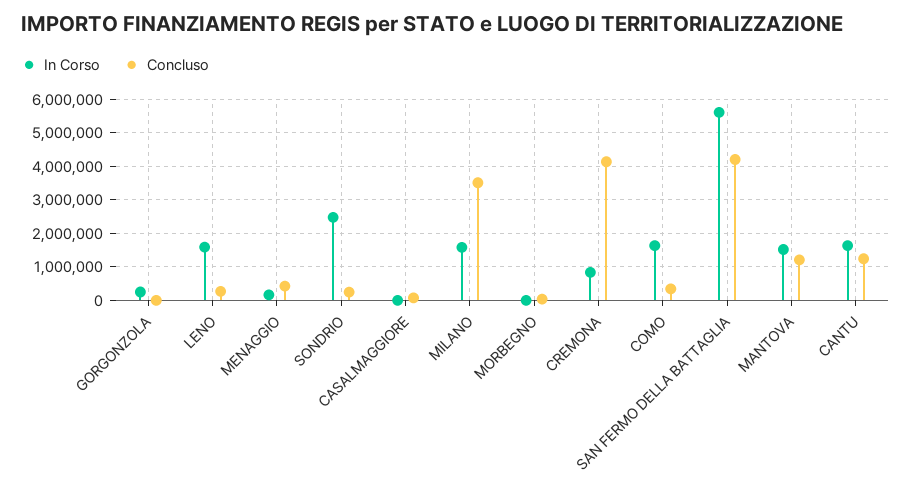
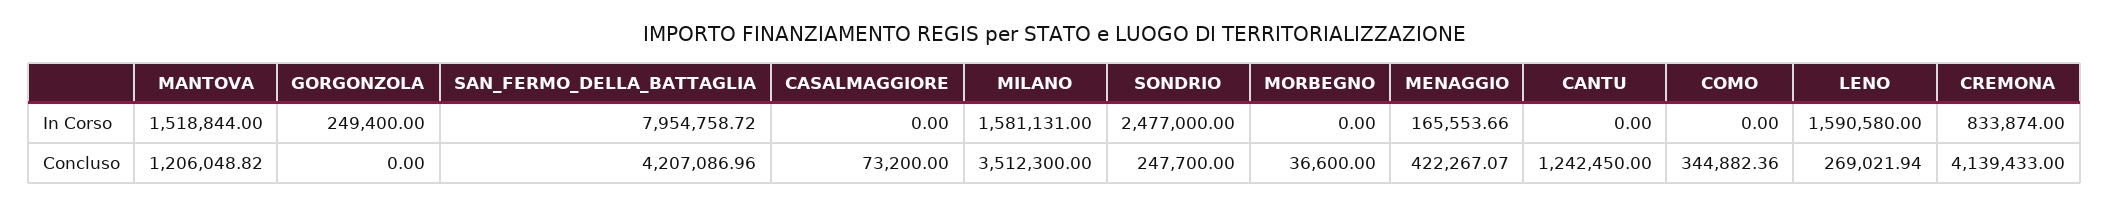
  {
    "In Corso": {
      "GORGONZOLA": 249400,
      "LENO": 1590580,
      "MENAGGIO": 165553.66,
      "SONDRIO": 2477000,
      "CASALMAGGIORE": 0,
      "MILANO": 1581131,
      "MORBEGNO": 0,
      "CREMONA": 833874,
-     "COMO": 1600000,
+     "COMO": 0,
-     "SAN FERMO DELLA BATTAGLIA": 5600000,
+     "SAN FERMO DELLA BATTAGLIA": 7954758.72,
      "MANTOVA": 1518844,
-     "CANTU": 1600000
+     "CANTU": 0
    },
    "Concluso": {
      "GORGONZOLA": 0,
      "LENO": 269021.94,
      "MENAGGIO": 422267.07,
      "SONDRIO": 247700,
      "CASALMAGGIORE": 73200,
      "MILANO": 3512300,
      "MORBEGNO": 36600,
      "CREMONA": 4139433,
      "COMO": 344882.36,
      "SAN FERMO DELLA BATTAGLIA": 4207086.96,
      "MANTOVA": 1206048.82,
      "CANTU": 1242450
    }
  }

